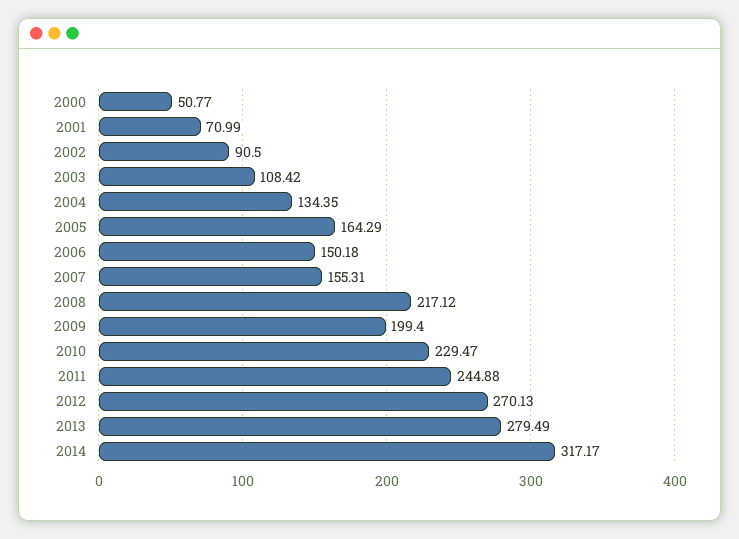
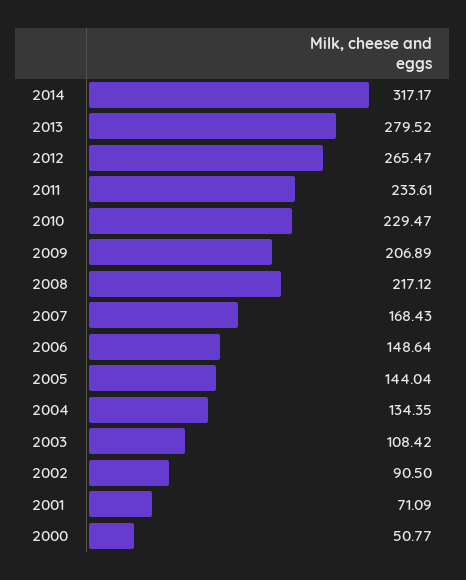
  {
    "2000": 50.77,
-   "2001": 70.99,
+   "2001": 71.09,
    "2002": 90.5,
    "2003": 108.42,
    "2004": 134.35,
-   "2005": 164.29,
+   "2005": 144.04,
-   "2006": 150.18,
+   "2006": 148.64,
-   "2007": 155.31,
+   "2007": 168.43,
    "2008": 217.12,
-   "2009": 199.4,
+   "2009": 206.89,
    "2010": 229.47,
-   "2011": 244.88,
+   "2011": 233.61,
-   "2012": 270.13,
+   "2012": 265.47,
-   "2013": 279.49,
+   "2013": 279.52,
    "2014": 317.17
  }

